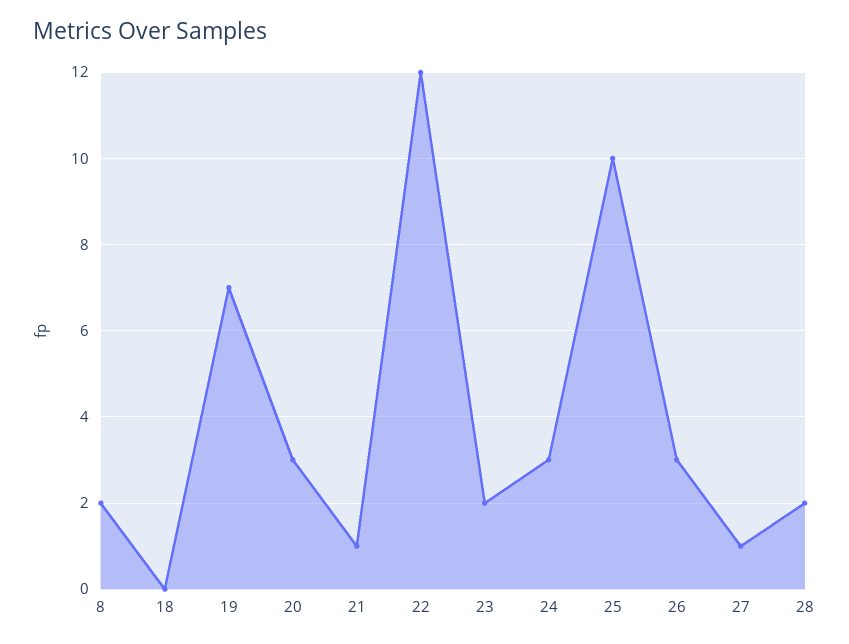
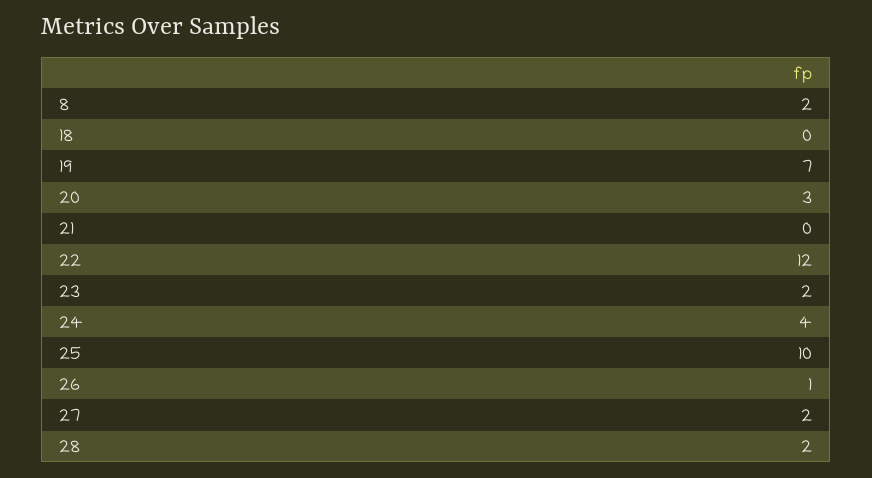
  {
    "8": 2,
    "18": 0,
    "19": 7,
    "20": 3,
-   "21": 1,
+   "21": 0,
    "22": 12,
    "23": 2,
-   "24": 3,
+   "24": 4,
    "25": 10,
-   "26": 3,
+   "26": 1,
-   "27": 1,
+   "27": 2,
    "28": 2
  }

